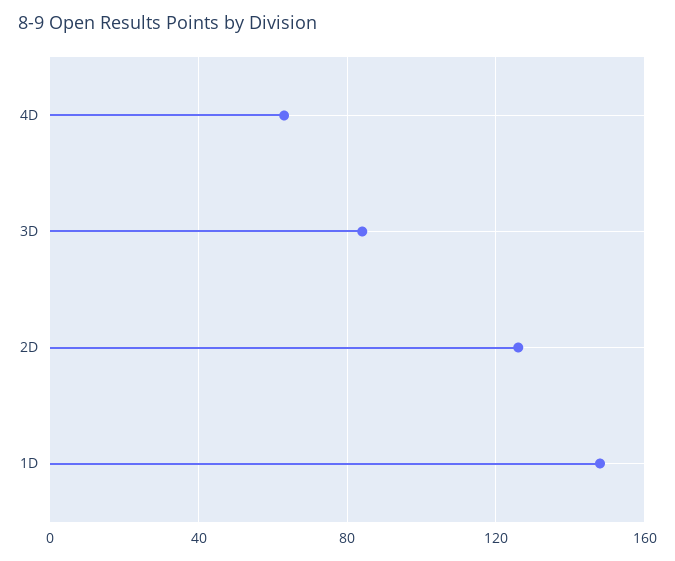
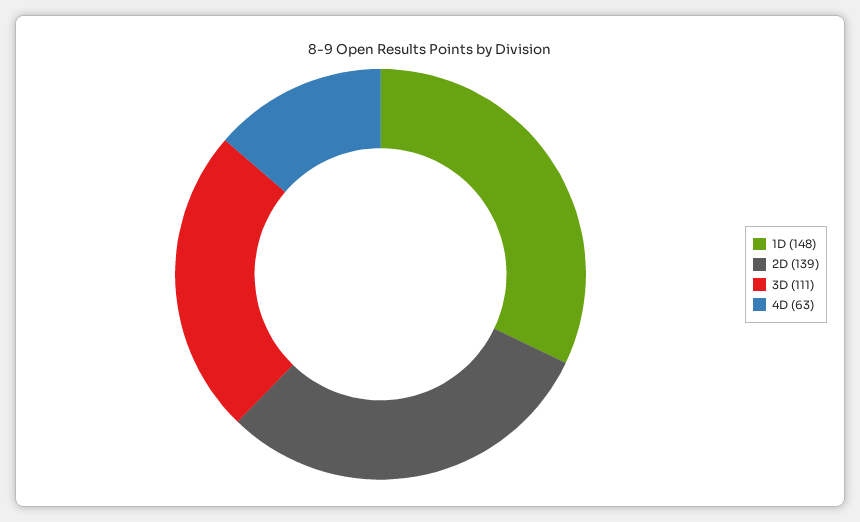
  {
    "4D": 63,
-   "3D": 85,
+   "3D": 111,
-   "2D": 125,
+   "2D": 139,
    "1D": 148
  }

